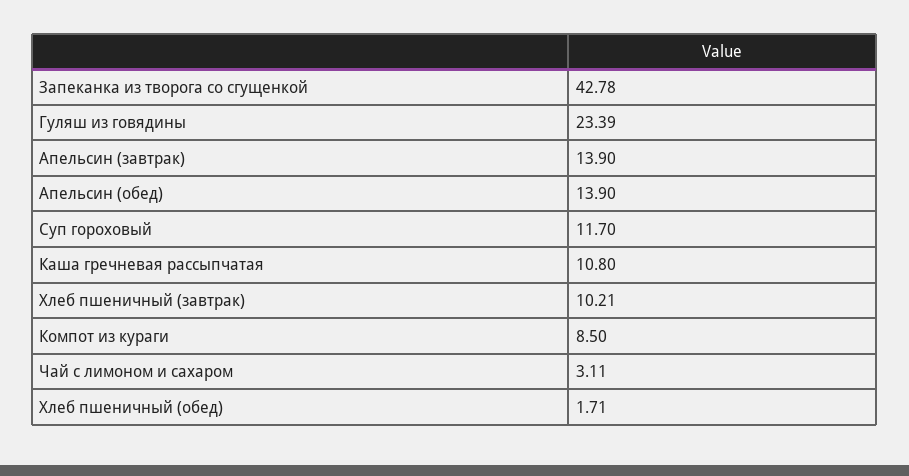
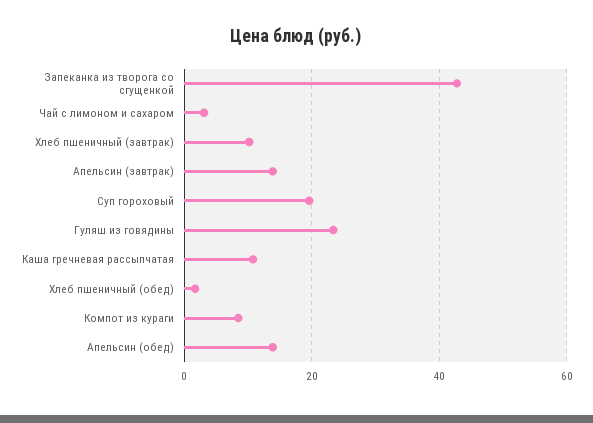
  {
    "Запеканка из творога со сгущенкой": 42.78,
    "Гуляш из говядины": 23.39,
    "Апельсин (завтрак)": 13.9,
    "Апельсин (обед)": 13.9,
-   "Суп гороховый": 11.7,
+   "Суп гороховый": 20,
    "Каша гречневая рассыпчатая": 10.8,
    "Хлеб пшеничный (завтрак)": 10.21,
    "Компот из кураги": 8.5,
    "Чай с лимоном и сахаром": 3.11,
    "Хлеб пшеничный (обед)": 1.71
  }

